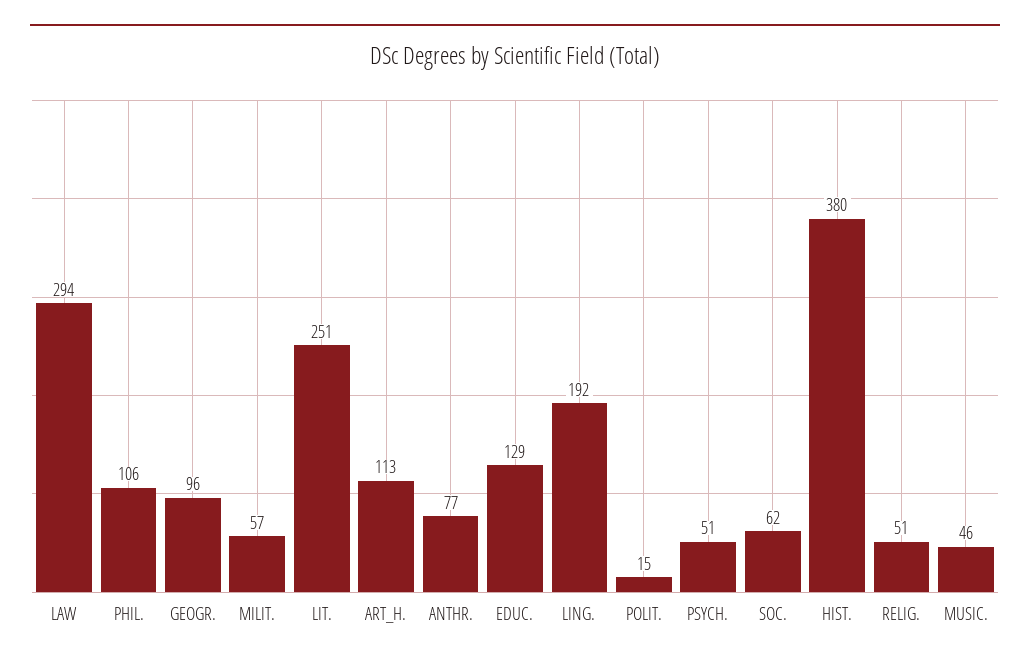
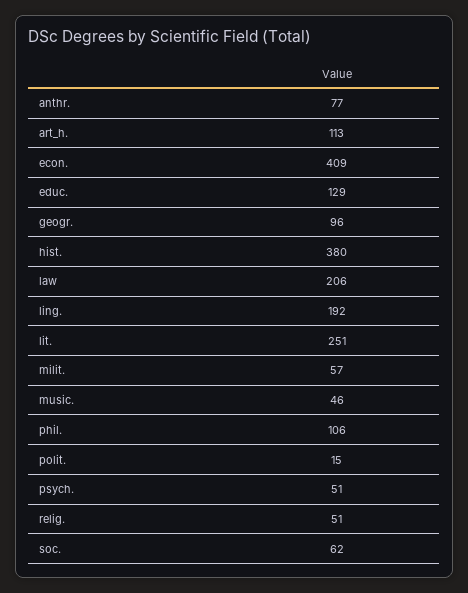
  {
-   "LAW": 294,
+   "LAW": 206,
    "PHIL.": 106,
    "GEOGR.": 96,
    "MILIT.": 57,
    "LIT.": 251,
    "ART_H.": 113,
    "ANTHR.": 77,
    "EDUC.": 129,
    "LING.": 192,
    "POLIT.": 15,
    "PSYCH.": 51,
    "SOC.": 62,
    "HIST.": 380,
    "RELIG.": 51,
-   "MUSIC.": 46
+   "MUSIC.": 46,
+   "econ.": 409
  }

